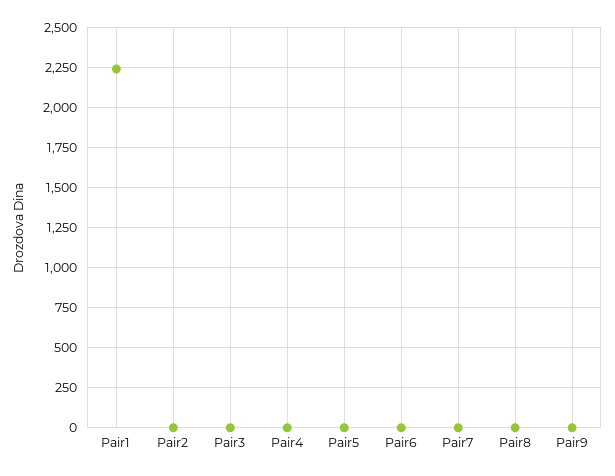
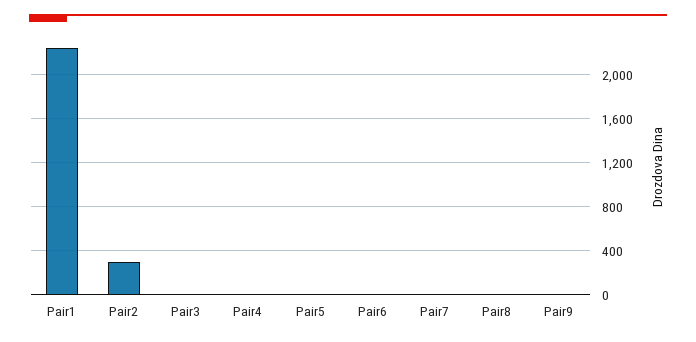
  {
    "Pair1": 2250,
-   "Pair2": 0,
+   "Pair2": 300,
    "Pair3": 0,
    "Pair4": 0,
    "Pair5": 0,
    "Pair6": 0,
    "Pair7": 0,
    "Pair8": 0,
    "Pair9": 0
  }

